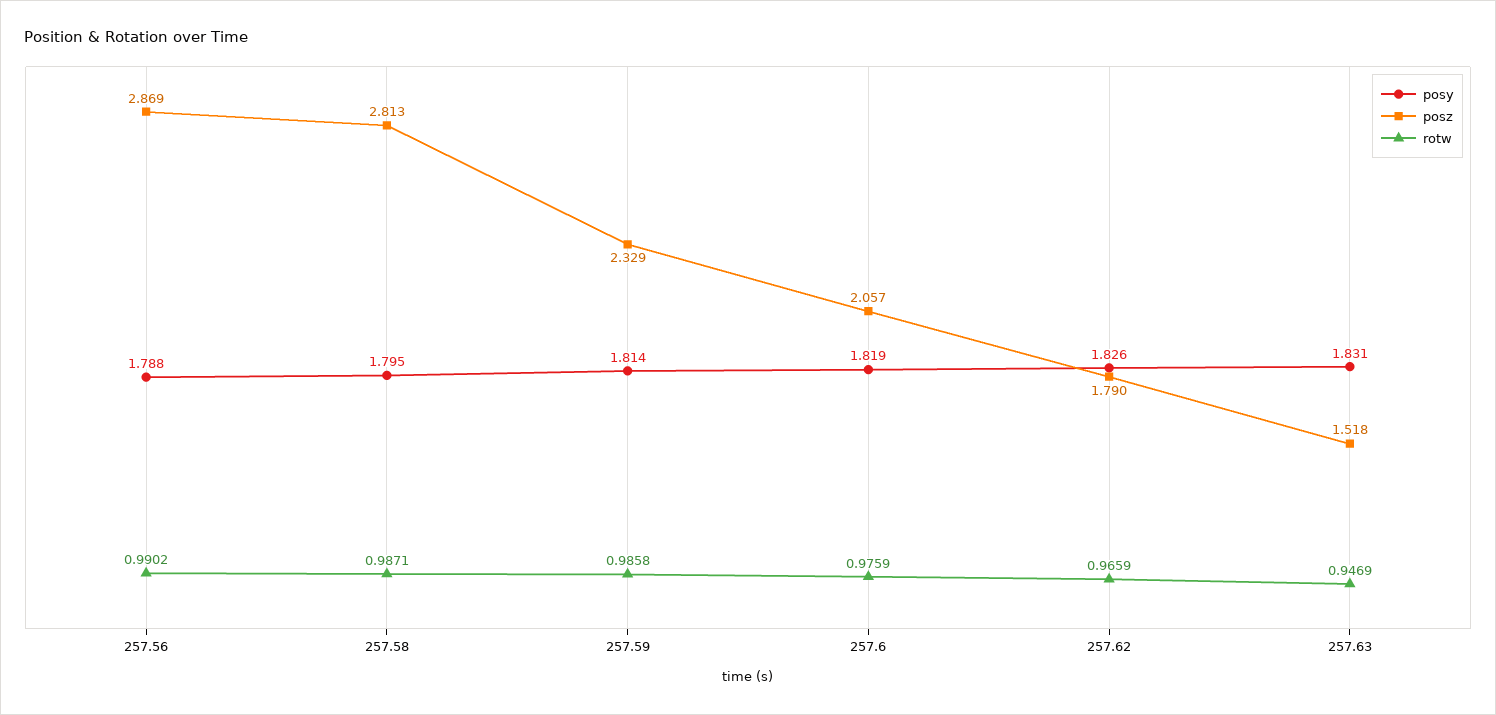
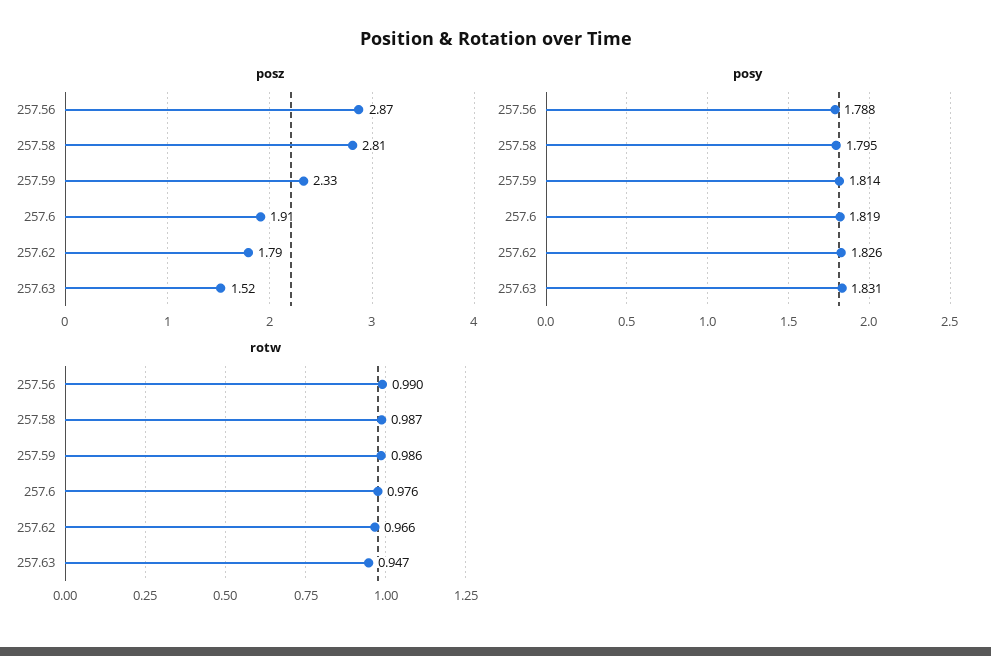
  {
    "posy": {
      "257.56": 1.788,
      "257.58": 1.795,
      "257.59": 1.814,
      "257.6": 1.819,
      "257.62": 1.826,
      "257.63": 1.831
    },
    "posz": {
      "257.56": 2.869,
      "257.58": 2.813,
      "257.59": 2.329,
-     "257.6": 2.057,
+     "257.6": 1.91,
      "257.62": 1.79,
      "257.63": 1.518
    },
    "rotw": {
      "257.56": 0.9902,
      "257.58": 0.9871,
      "257.59": 0.9858,
      "257.6": 0.9759,
      "257.62": 0.9659,
      "257.63": 0.9469
    }
  }

